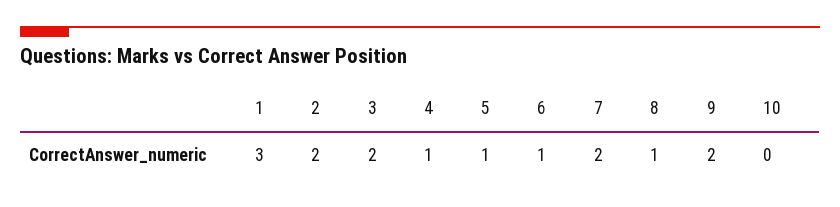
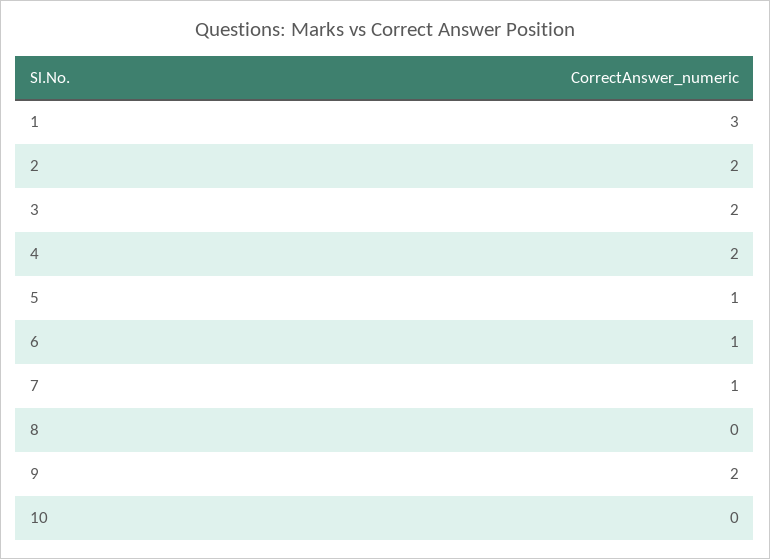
  {
    "1": 3,
    "2": 2,
    "3": 2,
-   "4": 1,
+   "4": 2,
    "5": 1,
    "6": 1,
-   "7": 2,
+   "7": 1,
-   "8": 1,
+   "8": 0,
    "9": 2,
    "10": 0
  }

